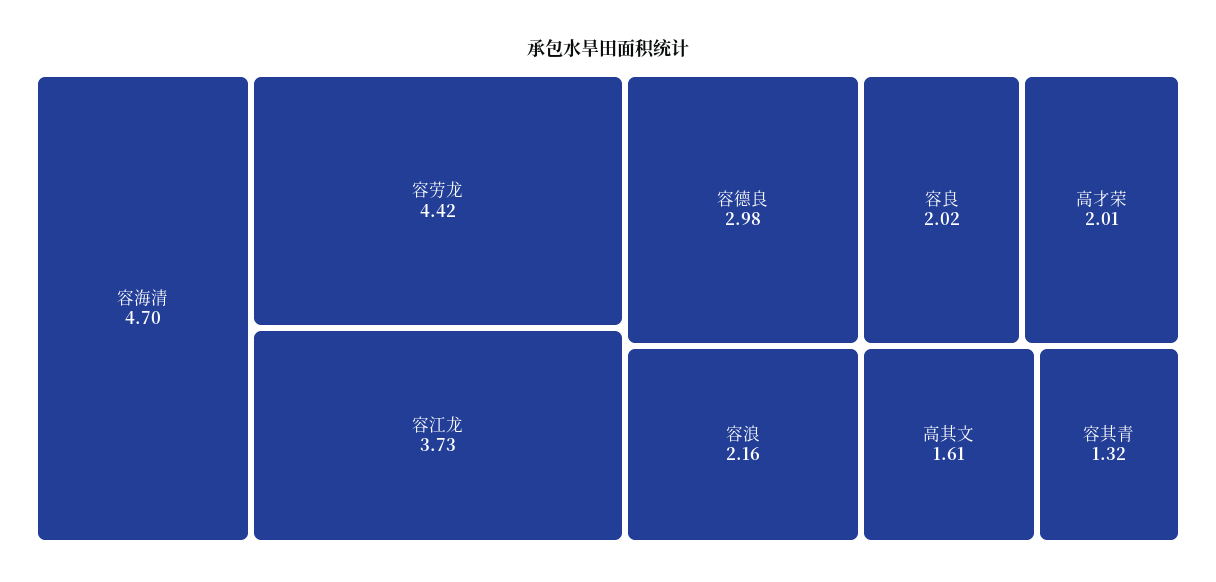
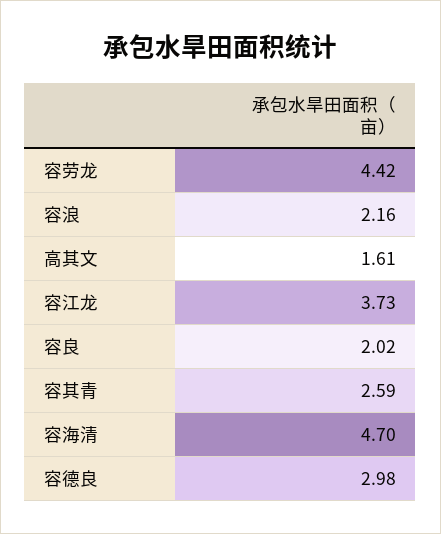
  {
    "容海清": 4.7,
    "容劳龙": 4.42,
    "容江龙": 3.73,
    "容德良": 2.98,
    "容浪": 2.16,
    "容良": 2.02,
-   "高才荣": 2.01,
    "高其文": 1.61,
-   "容其青": 1.32
+   "容其青": 2.59
  }

